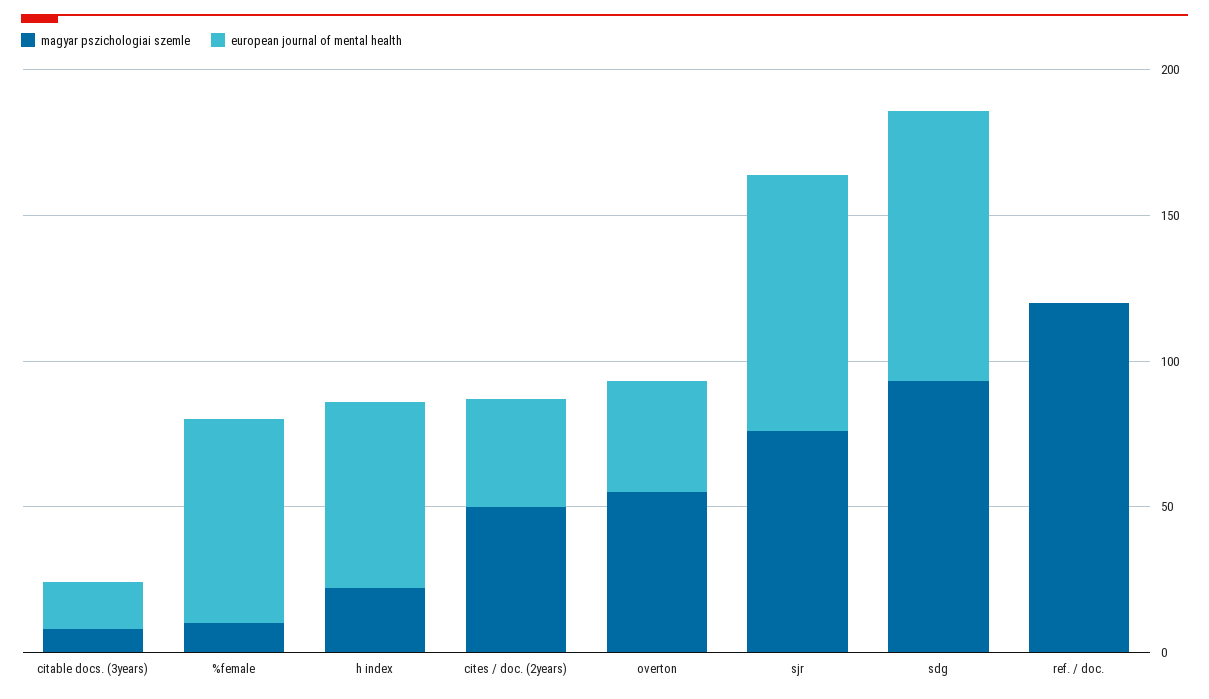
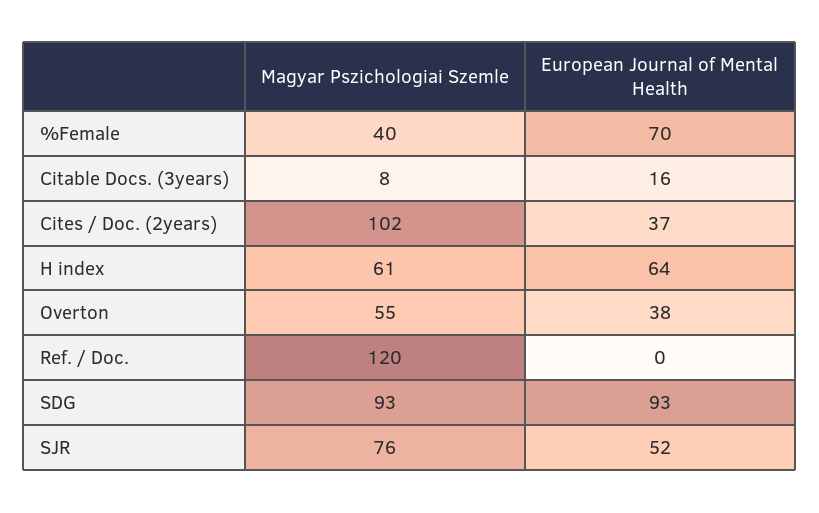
  {
    "magyar pszichologiai szemle": {
      "citable docs. (3years)": 8,
-     "%female": 10,
+     "%female": 40,
-     "h index": 20,
+     "h index": 61,
-     "cites / doc. (2years)": 50,
+     "cites / doc. (2years)": 102,
      "overton": 55,
      "sjr": 76,
      "sdg": 93,
      "ref. / doc.": 120
    },
    "european journal of mental health": {
      "citable docs. (3years)": 16,
      "%female": 70,
      "h index": 64,
      "cites / doc. (2years)": 37,
      "overton": 38,
-     "sjr": 90,
+     "sjr": 52,
      "sdg": 93,
      "ref. / doc.": 0
    }
  }

